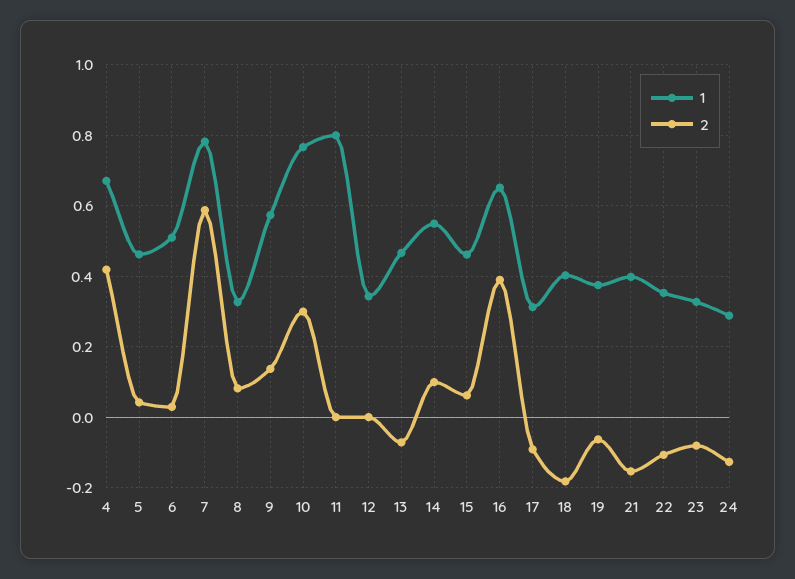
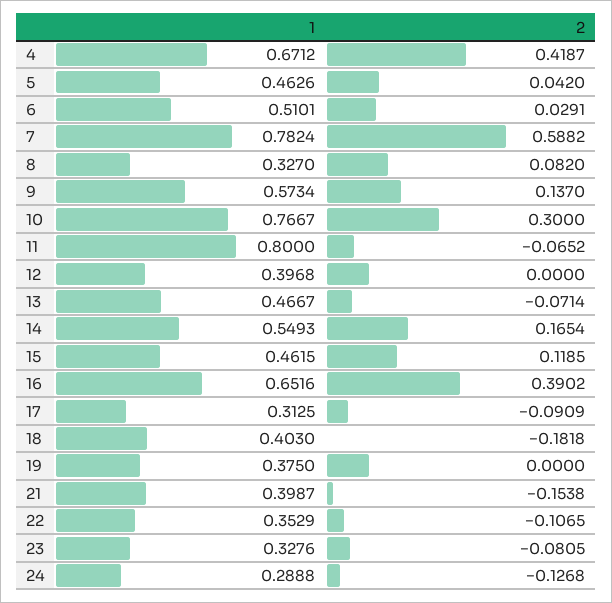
  {
    "1": {
      "4": 0.6712,
      "5": 0.4626,
      "6": 0.5101,
      "7": 0.7824,
      "8": 0.327,
      "9": 0.5734,
      "10": 0.7667,
      "11": 0.8,
-     "12": 0.34,
+     "12": 0.3968,
      "13": 0.4667,
      "14": 0.5493,
      "15": 0.4615,
      "16": 0.6516,
      "17": 0.3125,
      "18": 0.403,
      "19": 0.375,
      "21": 0.3987,
      "22": 0.3529,
      "23": 0.3276,
      "24": 0.2888
    },
    "2": {
      "4": 0.4187,
      "5": 0.042,
      "6": 0.0291,
      "7": 0.5882,
      "8": 0.082,
      "9": 0.137,
      "10": 0.3,
-     "11": 0,
+     "11": -0.0652,
      "12": 0,
      "13": -0.0714,
-     "14": 0.1,
+     "14": 0.1654,
-     "15": 0.06,
+     "15": 0.1185,
      "16": 0.3902,
      "17": -0.0909,
      "18": -0.1818,
-     "19": -0.06,
+     "19": 0,
      "21": -0.1538,
      "22": -0.1065,
      "23": -0.0805,
      "24": -0.1268
    }
  }

